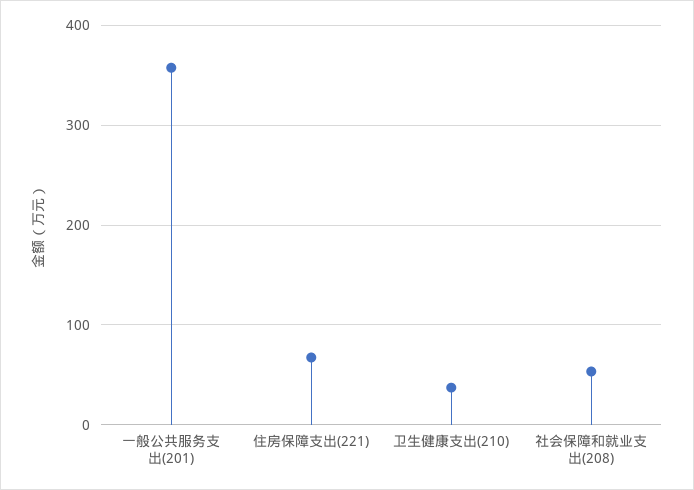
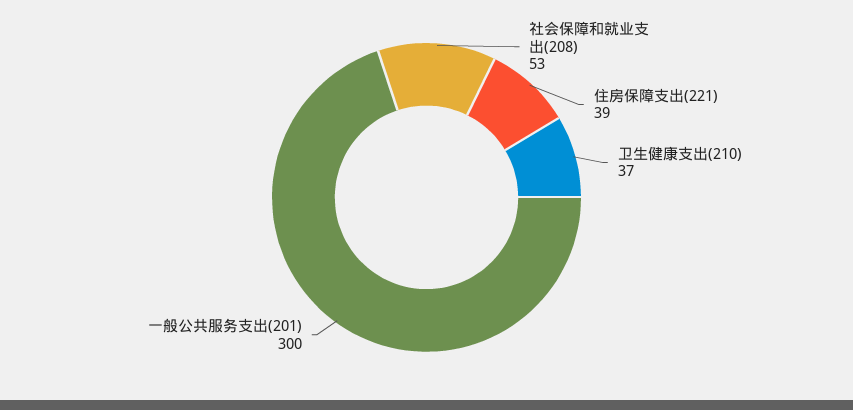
  {
-   "一般公共服务支出(201)": 360,
+   "一般公共服务支出(201)": 300,
-   "住房保障支出(221)": 70,
+   "住房保障支出(221)": 39,
    "卫生健康支出(210)": 37,
    "社会保障和就业支出(208)": 53
  }

